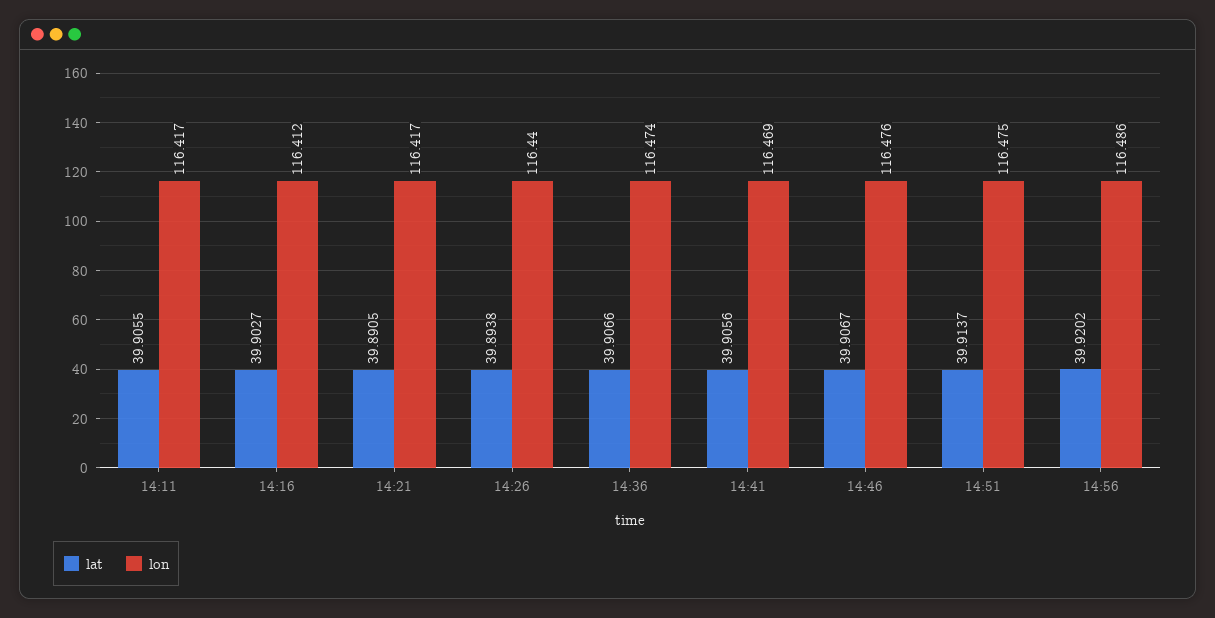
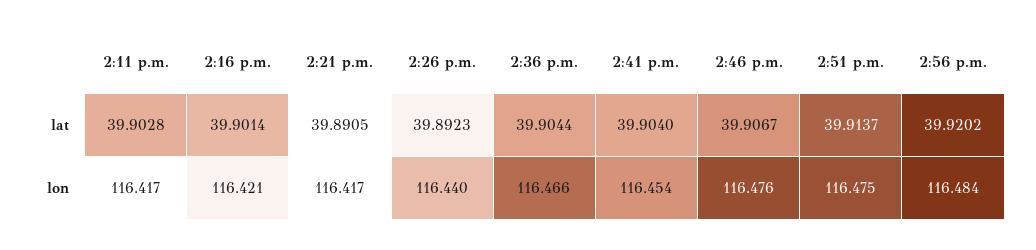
  {
    "lat": {
-     "14:11": 39.9055,
+     "14:11": 39.9028,
-     "14:16": 39.9027,
+     "14:16": 39.9014,
      "14:21": 39.8905,
-     "14:26": 39.8938,
+     "14:26": 39.8923,
-     "14:36": 39.9066,
+     "14:36": 39.9044,
-     "14:41": 39.9056,
+     "14:41": 39.904,
      "14:46": 39.9067,
      "14:51": 39.9137,
      "14:56": 39.9202
    },
    "lon": {
      "14:11": 116.417,
-     "14:16": 116.412,
+     "14:16": 116.421,
      "14:21": 116.417,
      "14:26": 116.44,
-     "14:36": 116.474,
+     "14:36": 116.466,
-     "14:41": 116.469,
+     "14:41": 116.454,
      "14:46": 116.476,
      "14:51": 116.475,
-     "14:56": 116.486
+     "14:56": 116.484
    }
  }

